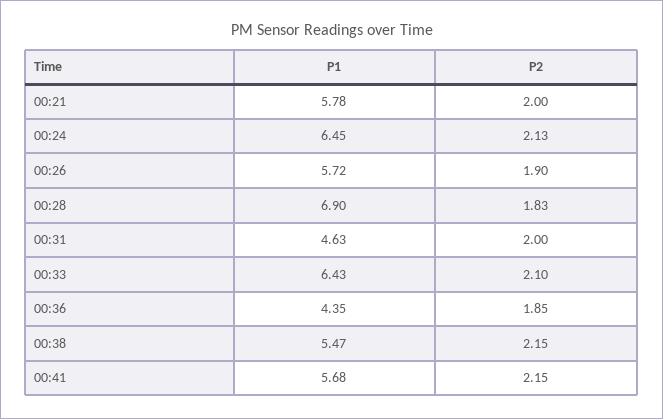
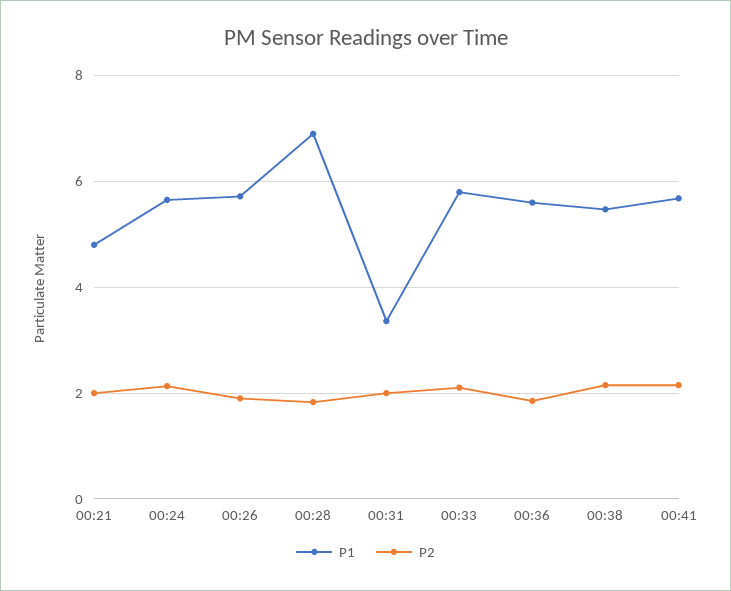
  {
    "P1": {
-     "00:21": 5.78,
+     "00:21": 4.8,
-     "00:24": 6.45,
+     "00:24": 5.6,
      "00:26": 5.72,
      "00:28": 6.9,
-     "00:31": 4.63,
+     "00:31": 3.4,
-     "00:33": 6.43,
+     "00:33": 5.8,
-     "00:36": 4.35,
+     "00:36": 5.6,
      "00:38": 5.47,
      "00:41": 5.68
    },
    "P2": {
      "00:21": 2,
      "00:24": 2.13,
      "00:26": 1.9,
      "00:28": 1.83,
      "00:31": 2,
      "00:33": 2.1,
      "00:36": 1.85,
      "00:38": 2.15,
      "00:41": 2.15
    }
  }

